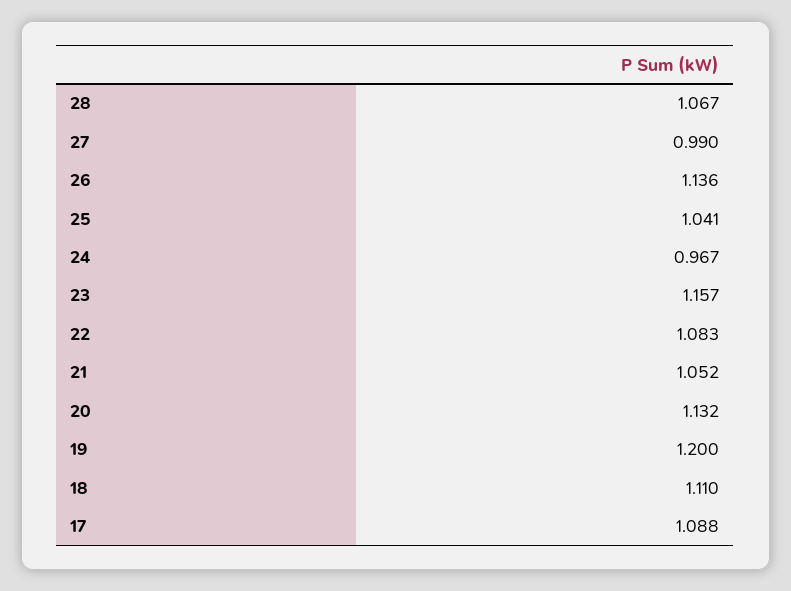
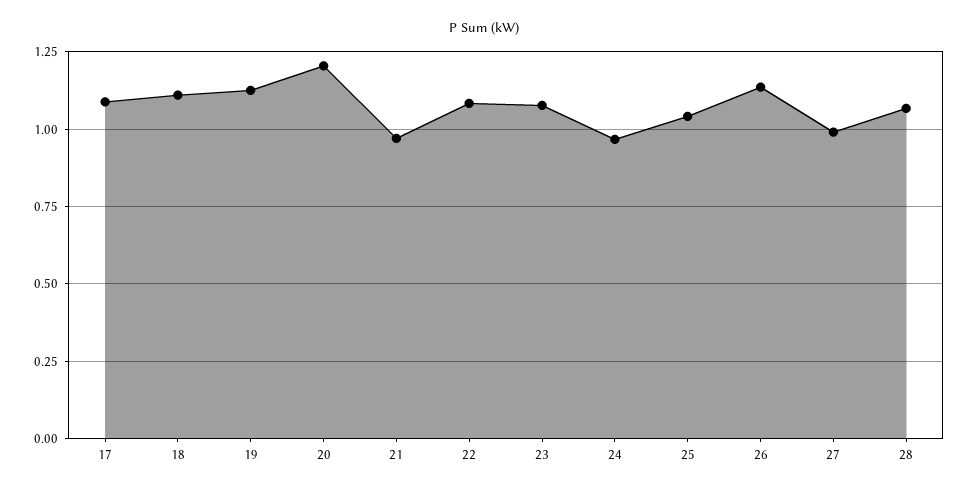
  {
    "28": 1.067,
    "27": 0.99,
    "26": 1.136,
    "25": 1.041,
    "24": 0.967,
-   "23": 1.157,
+   "23": 1.075,
    "22": 1.083,
-   "21": 1.052,
+   "21": 0.975,
-   "20": 1.132,
+   "20": 1.2,
-   "19": 1.2,
+   "19": 1.125,
    "18": 1.11,
    "17": 1.088
  }

